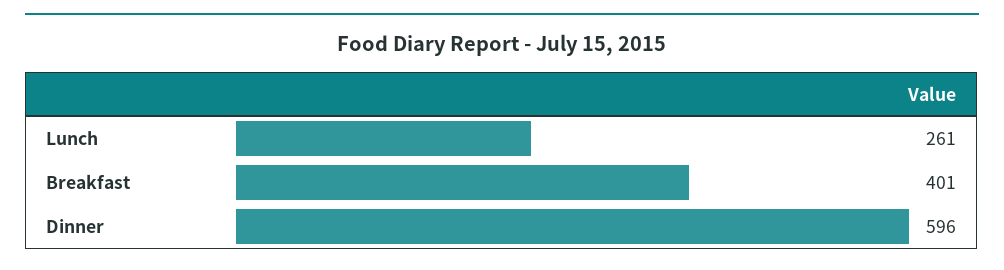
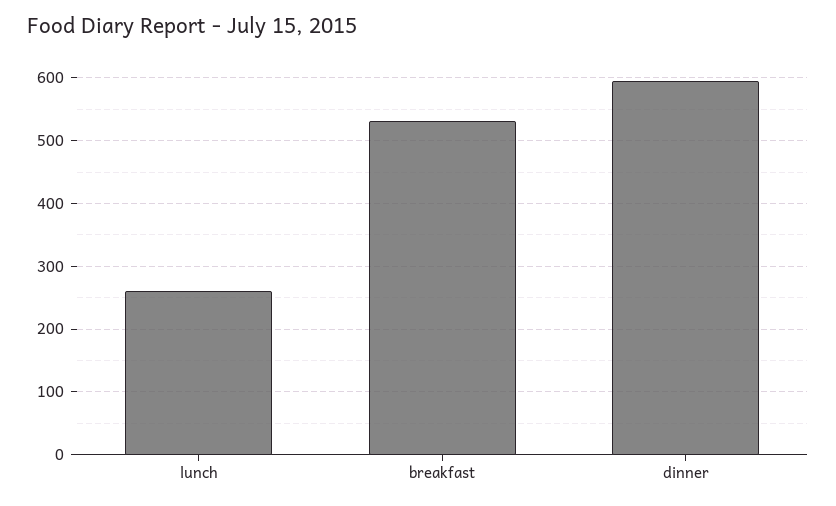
  {
    "Lunch": 261,
-   "Breakfast": 401,
+   "Breakfast": 530,
    "Dinner": 596
  }

